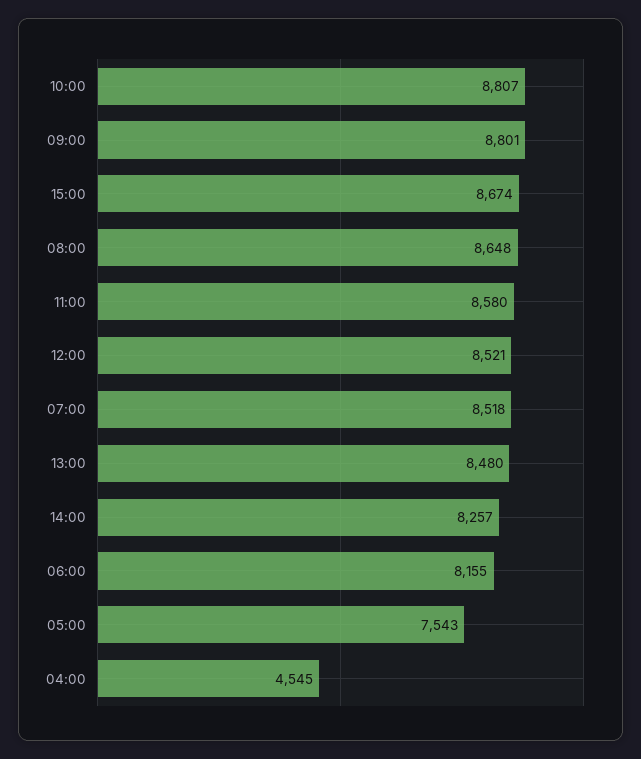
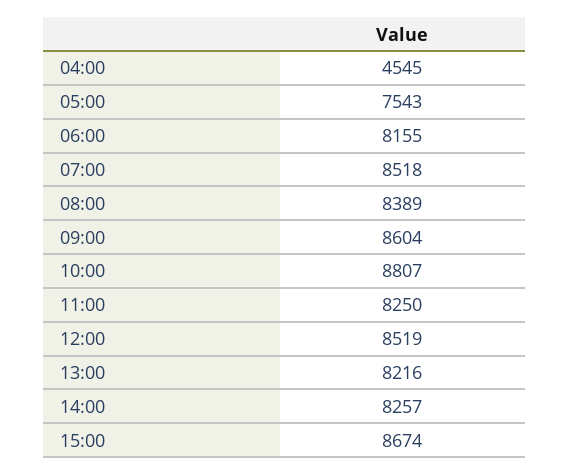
  {
    "10:00": 8807,
-   "09:00": 8801,
+   "09:00": 8604,
    "15:00": 8674,
-   "08:00": 8648,
+   "08:00": 8389,
-   "11:00": 8580,
+   "11:00": 8250,
-   "12:00": 8521,
+   "12:00": 8519,
    "07:00": 8518,
-   "13:00": 8480,
+   "13:00": 8216,
    "14:00": 8257,
    "06:00": 8155,
    "05:00": 7543,
    "04:00": 4545
  }

